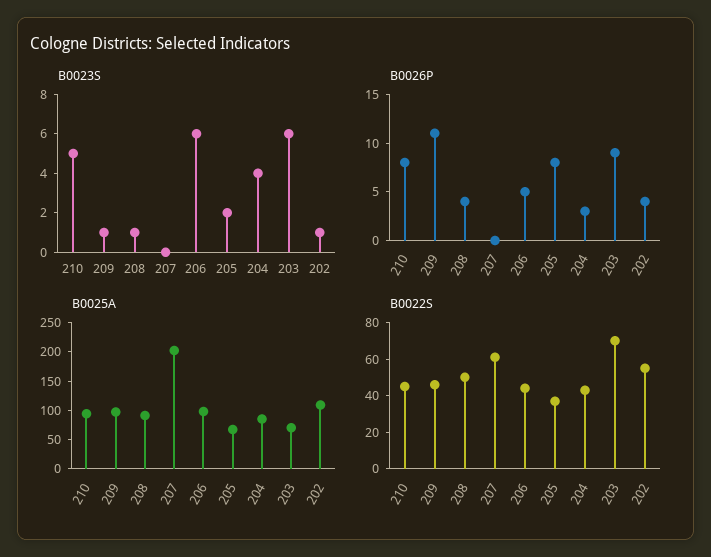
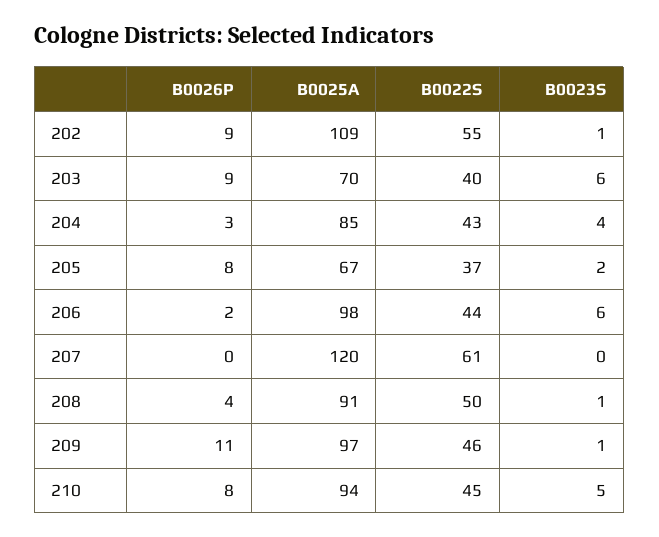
  {
    "B0023S": {
      "210": 5,
      "209": 1,
      "208": 1,
      "207": 0,
      "206": 6,
      "205": 2,
      "204": 4,
      "203": 6,
      "202": 1
    },
    "B0026P": {
      "210": 8,
      "209": 11,
      "208": 4,
      "207": 0,
-     "206": 5,
+     "206": 2,
      "205": 8,
      "204": 3,
      "203": 9,
-     "202": 4
+     "202": 9
    },
    "B0025A": {
      "210": 94,
      "209": 97,
      "208": 91,
-     "207": 200,
+     "207": 120,
      "206": 98,
      "205": 67,
      "204": 85,
      "203": 70,
      "202": 109
    },
    "B0022S": {
      "210": 45,
      "209": 46,
      "208": 50,
      "207": 61,
      "206": 44,
      "205": 37,
      "204": 43,
-     "203": 70,
+     "203": 40,
      "202": 55
    }
  }

